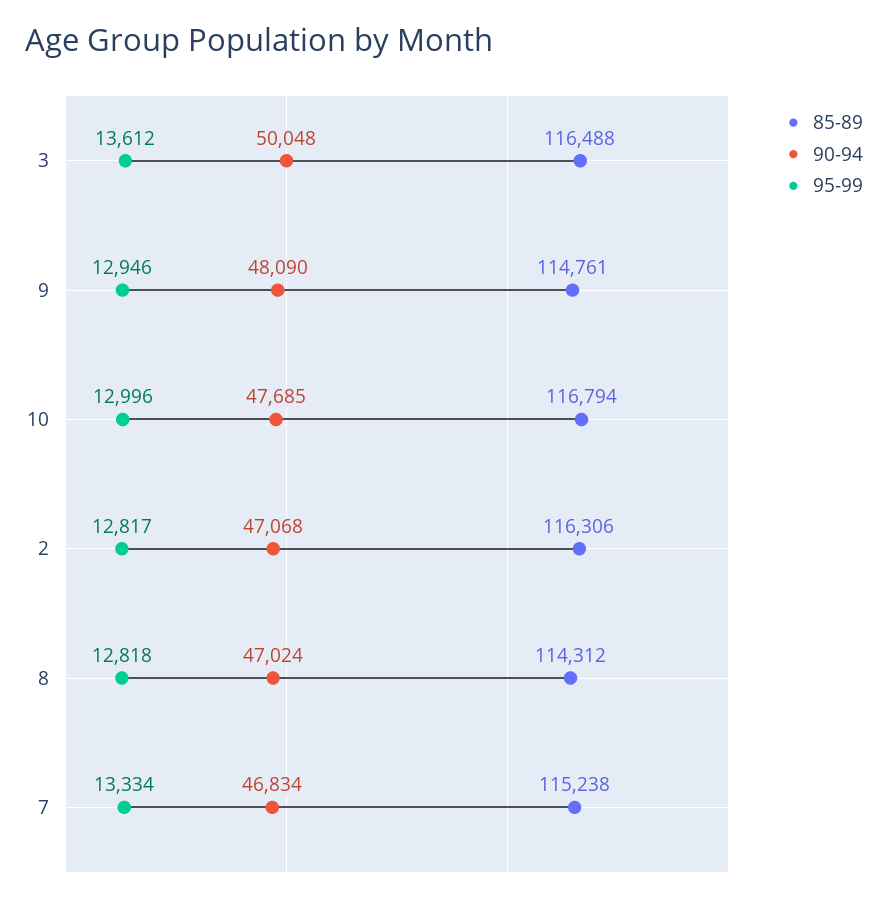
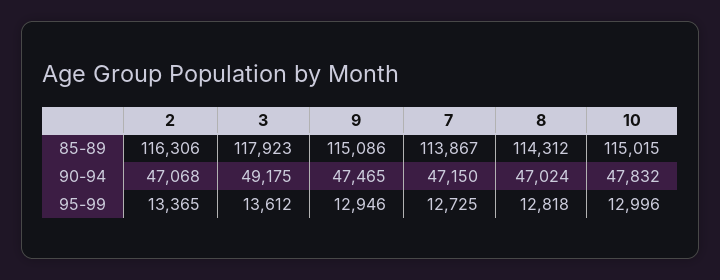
  {
    "85-89": {
-     "3": 116488,
+     "3": 117923,
-     "9": 114761,
+     "9": 115086,
-     "10": 116794,
+     "10": 115015,
      "2": 116306,
      "8": 114312,
-     "7": 115238
+     "7": 113867
    },
    "90-94": {
-     "3": 50048,
+     "3": 49175,
-     "9": 48090,
+     "9": 47465,
-     "10": 47685,
+     "10": 47832,
      "2": 47068,
      "8": 47024,
-     "7": 46834
+     "7": 47150
    },
    "95-99": {
      "3": 13612,
      "9": 12946,
      "10": 12996,
-     "2": 12817,
+     "2": 13365,
      "8": 12818,
-     "7": 13334
+     "7": 12725
    }
  }

